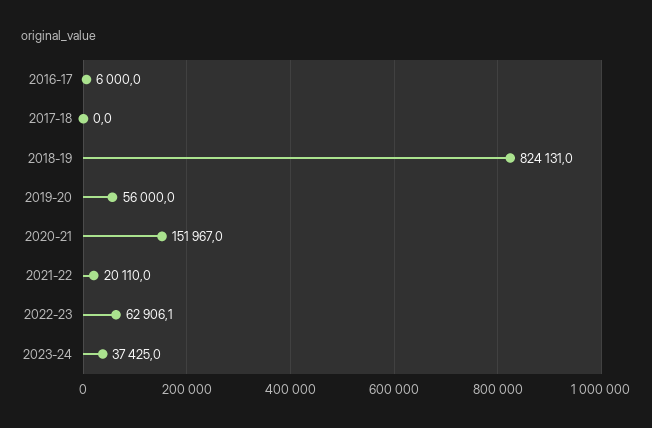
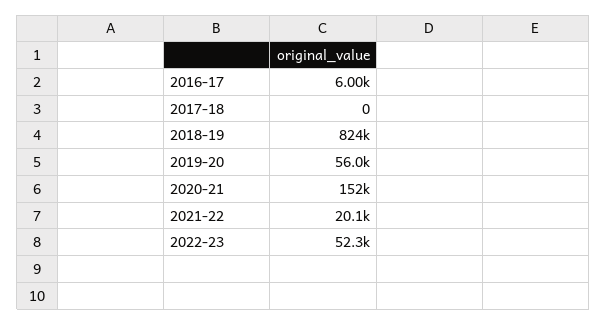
  {
    "2016-17": 6000,
    "2017-18": 0,
    "2018-19": 824131,
    "2019-20": 56000,
    "2020-21": 151967,
    "2021-22": 20110,
-   "2022-23": 62906.1,
+   "2022-23": 52300
-   "2023-24": 37425
  }

